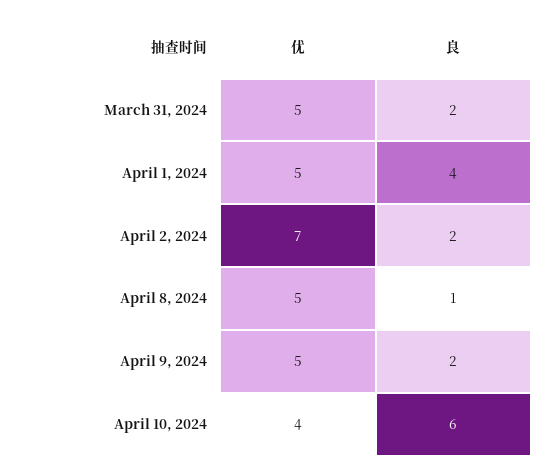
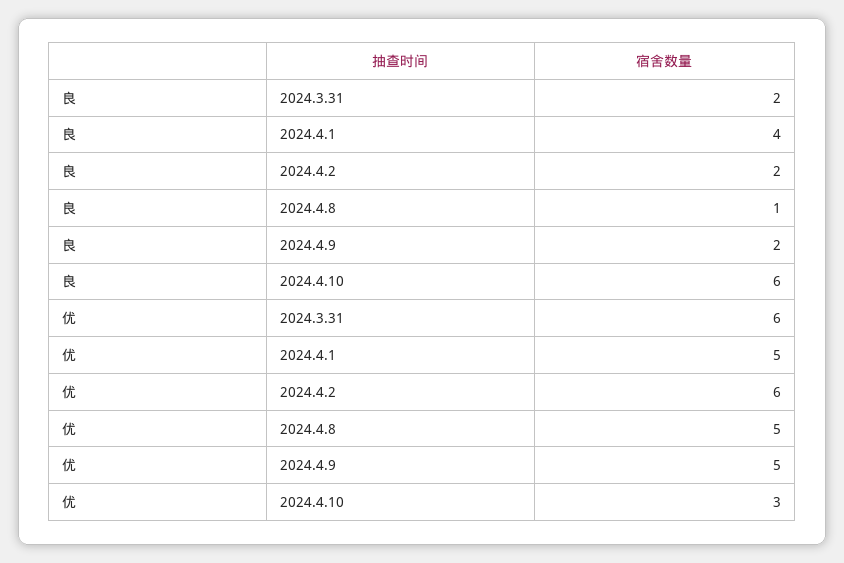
  {
    "优": {
-     "March 31, 2024": 5,
+     "March 31, 2024": 6,
      "April 1, 2024": 5,
-     "April 2, 2024": 7,
+     "April 2, 2024": 6,
      "April 8, 2024": 5,
      "April 9, 2024": 5,
-     "April 10, 2024": 4
+     "April 10, 2024": 3
    },
    "良": {
      "March 31, 2024": 2,
      "April 1, 2024": 4,
      "April 2, 2024": 2,
      "April 8, 2024": 1,
      "April 9, 2024": 2,
      "April 10, 2024": 6
    }
  }

